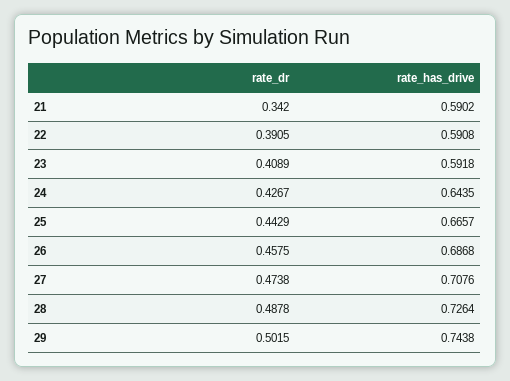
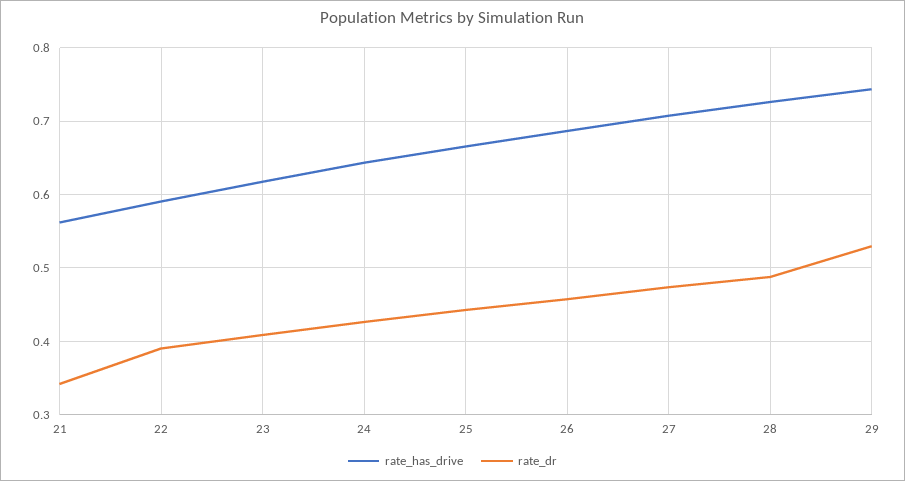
  {
    "rate_dr": {
      "21": 0.342,
      "22": 0.3905,
      "23": 0.4089,
      "24": 0.4267,
      "25": 0.4429,
      "26": 0.4575,
      "27": 0.4738,
      "28": 0.4878,
-     "29": 0.5015
+     "29": 0.53
    },
    "rate_has_drive": {
-     "21": 0.5902,
+     "21": 0.56,
      "22": 0.5908,
-     "23": 0.5918,
+     "23": 0.62,
      "24": 0.6435,
      "25": 0.6657,
      "26": 0.6868,
      "27": 0.7076,
      "28": 0.7264,
      "29": 0.7438
    }
  }

